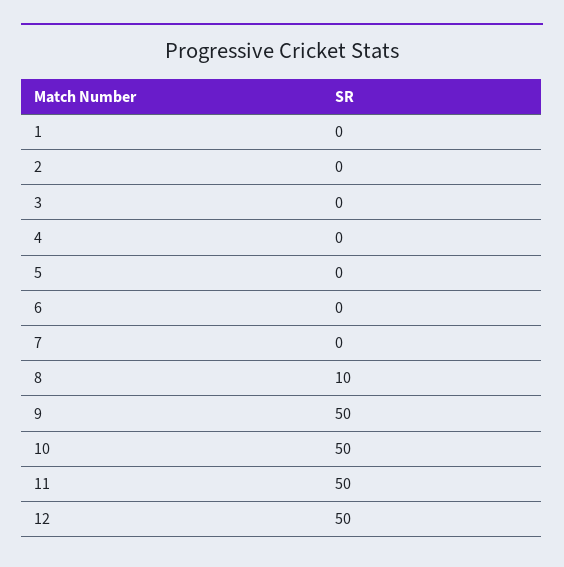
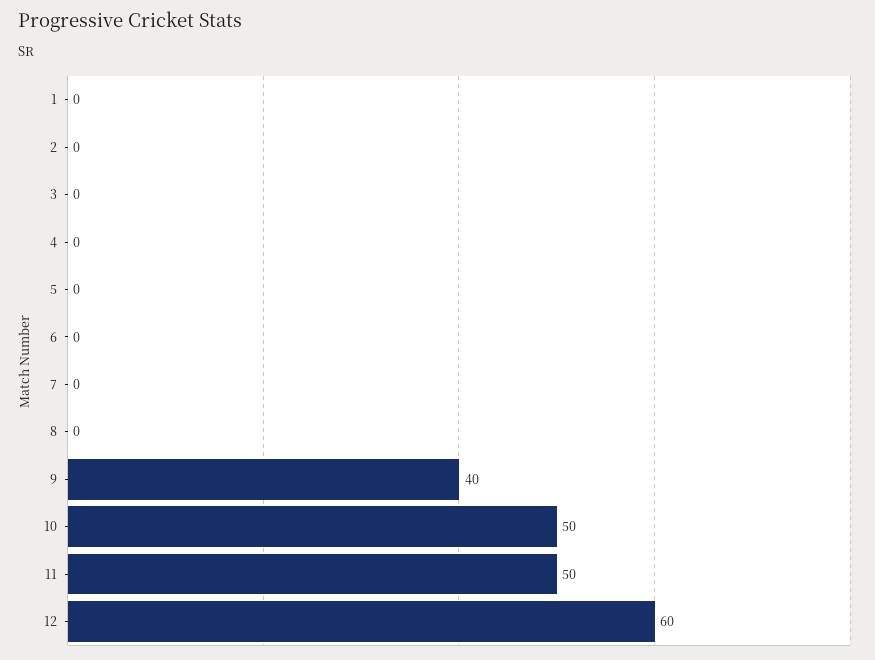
  {
    "1": 0,
    "2": 0,
    "3": 0,
    "4": 0,
    "5": 0,
    "6": 0,
    "7": 0,
-   "8": 10,
+   "8": 0,
-   "9": 50,
+   "9": 40,
    "10": 50,
    "11": 50,
-   "12": 50
+   "12": 60
  }

